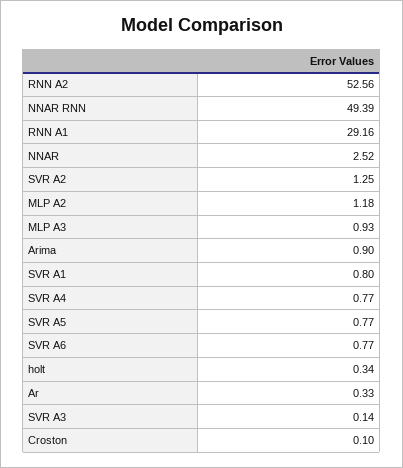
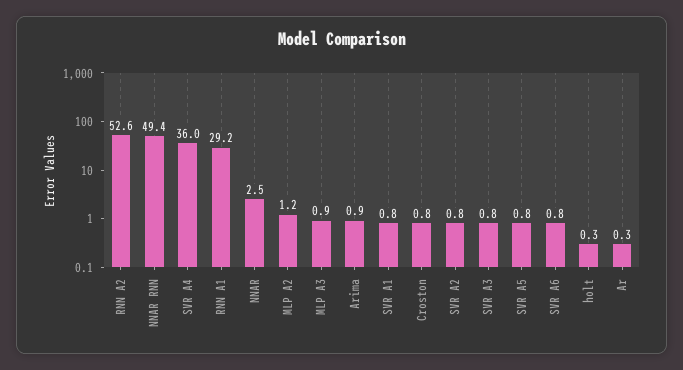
  {
    "RNN A2": 52.56,
    "NNAR RNN": 49.39,
    "RNN A1": 29.16,
    "NNAR": 2.52,
-   "SVR A2": 1.25,
+   "SVR A2": 0.8,
    "MLP A2": 1.18,
    "MLP A3": 0.93,
    "Arima": 0.9,
    "SVR A1": 0.8,
-   "SVR A4": 0.77,
+   "SVR A4": 36,
    "SVR A5": 0.77,
    "SVR A6": 0.77,
    "holt": 0.34,
    "Ar": 0.33,
-   "SVR A3": 0.14,
+   "SVR A3": 0.8,
-   "Croston": 0.1
+   "Croston": 0.8
  }

